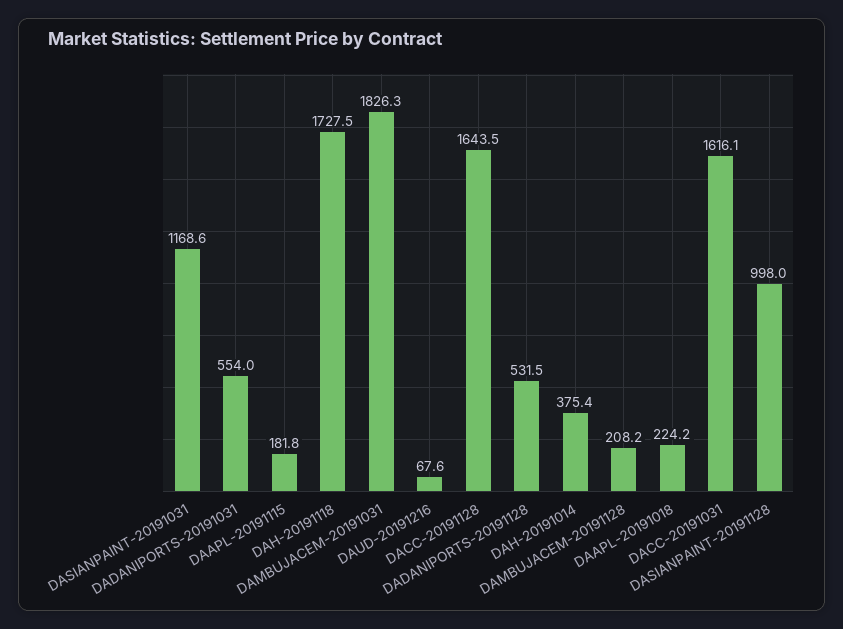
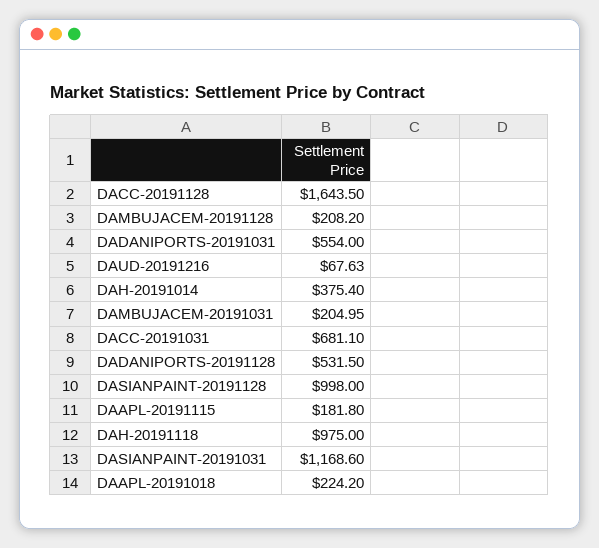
  {
    "DASIANPAINT-20191031": 1168.6,
    "DADANIPORTS-20191031": 554,
    "DAAPL-20191115": 181.8,
-   "DAH-20191118": 1727.5,
+   "DAH-20191118": 975,
-   "DAMBUJACEM-20191031": 1826.3,
+   "DAMBUJACEM-20191031": 204.95,
    "DAUD-20191216": 67.63,
    "DACC-20191128": 1643.5,
    "DADANIPORTS-20191128": 531.5,
    "DAH-20191014": 375.4,
    "DAMBUJACEM-20191128": 208.2,
    "DAAPL-20191018": 224.2,
-   "DACC-20191031": 1616.1,
+   "DACC-20191031": 681.1,
    "DASIANPAINT-20191128": 998
  }

